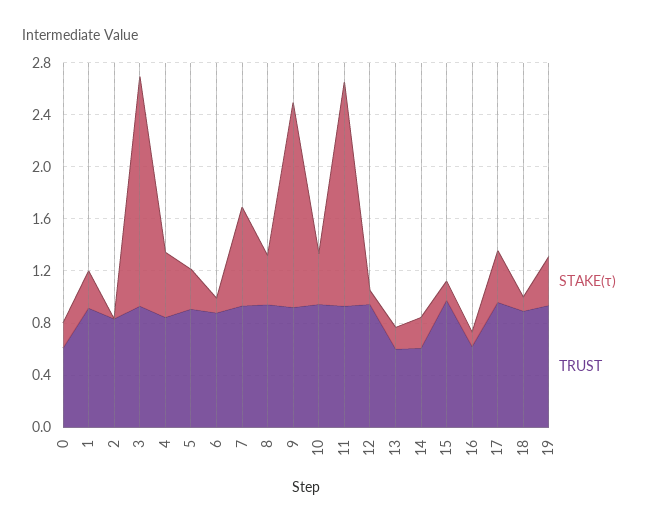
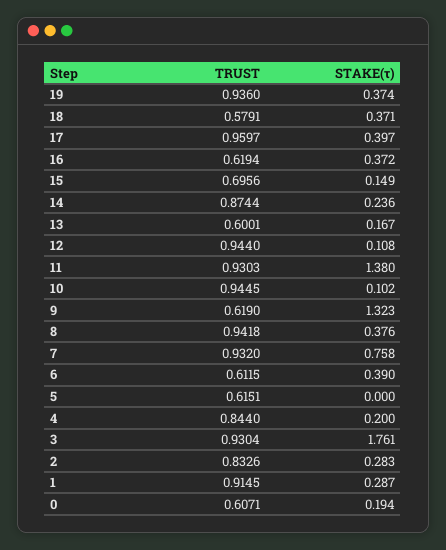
  {
    "STAKE(τ)": {
      "0": 0.194,
      "1": 0.287,
-     "2": 0,
+     "2": 0.283,
      "3": 1.761,
-     "4": 0.5,
+     "4": 0.2,
-     "5": 0.3,
+     "5": 0,
-     "6": 0.1,
+     "6": 0.39,
      "7": 0.758,
      "8": 0.376,
-     "9": 1.6,
+     "9": 1.323,
-     "10": 0.4,
+     "10": 0.102,
-     "11": 1.7,
+     "11": 1.38,
      "12": 0.108,
      "13": 0.167,
      "14": 0.236,
      "15": 0.149,
-     "16": 0.1,
+     "16": 0.372,
      "17": 0.397,
-     "18": 0.1,
+     "18": 0.371,
      "19": 0.374
    },
    "TRUST": {
      "0": 0.6071,
      "1": 0.9145,
      "2": 0.8326,
      "3": 0.9304,
      "4": 0.844,
-     "5": 0.9,
+     "5": 0.6151,
-     "6": 0.9,
+     "6": 0.6115,
      "7": 0.932,
      "8": 0.9418,
-     "9": 0.9,
+     "9": 0.619,
      "10": 0.9445,
      "11": 0.9303,
      "12": 0.944,
      "13": 0.6001,
-     "14": 0.6,
+     "14": 0.8744,
-     "15": 1,
+     "15": 0.6956,
      "16": 0.6194,
      "17": 0.9597,
-     "18": 0.9,
+     "18": 0.5791,
      "19": 0.936
    }
  }

